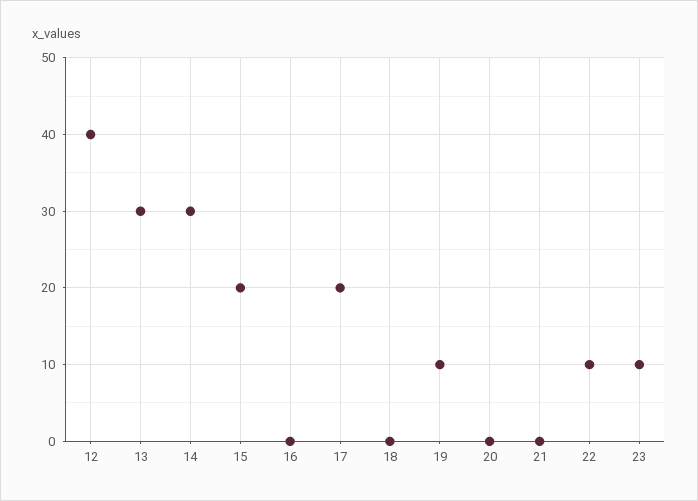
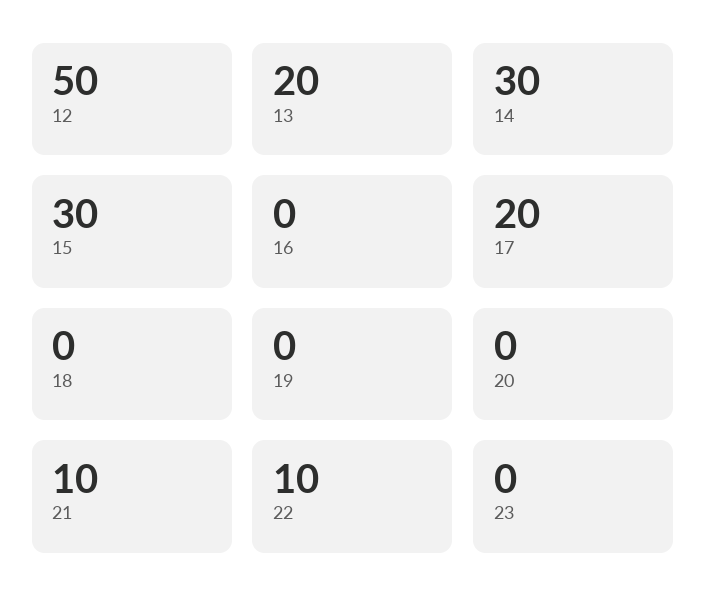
  {
-   "12": 40,
+   "12": 50,
-   "13": 30,
+   "13": 20,
    "14": 30,
-   "15": 20,
+   "15": 30,
    "16": 0,
    "17": 20,
    "18": 0,
-   "19": 10,
+   "19": 0,
    "20": 0,
-   "21": 0,
+   "21": 10,
    "22": 10,
-   "23": 10
+   "23": 0
  }

